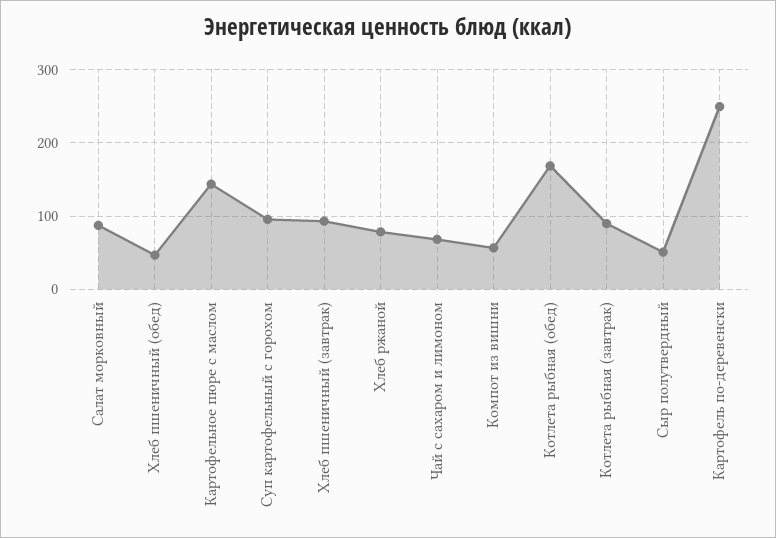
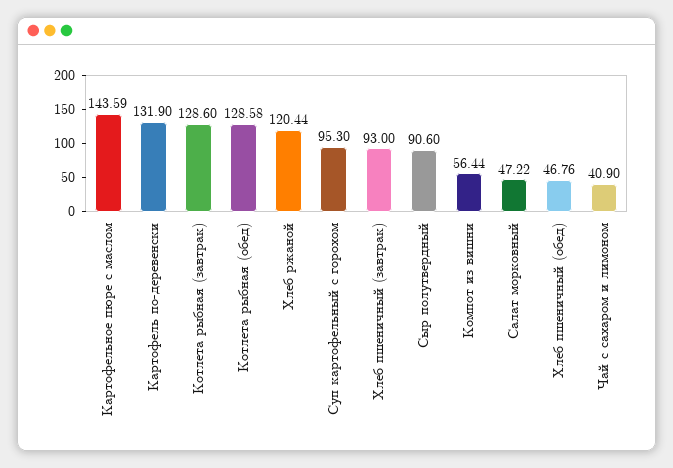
  {
-   "Салат морковный": 90,
+   "Салат морковный": 47.22,
    "Хлеб пшеничный (обед)": 46.76,
    "Картофельное пюре с маслом": 143.59,
    "Суп картофельный с горохом": 95.3,
    "Хлеб пшеничный (завтрак)": 93,
-   "Хлеб ржаной": 80,
+   "Хлеб ржаной": 120.44,
-   "Чай с сахаром и лимоном": 70,
+   "Чай с сахаром и лимоном": 40.9,
    "Компот из вишни": 56.44,
-   "Котлета рыбная (обед)": 170,
+   "Котлета рыбная (обед)": 128.58,
-   "Котлета рыбная (завтрак)": 90,
+   "Котлета рыбная (завтрак)": 128.6,
-   "Сыр полутвердный": 50,
+   "Сыр полутвердный": 90.6,
-   "Картофель по-деревенски": 250
+   "Картофель по-деревенски": 131.9
  }

